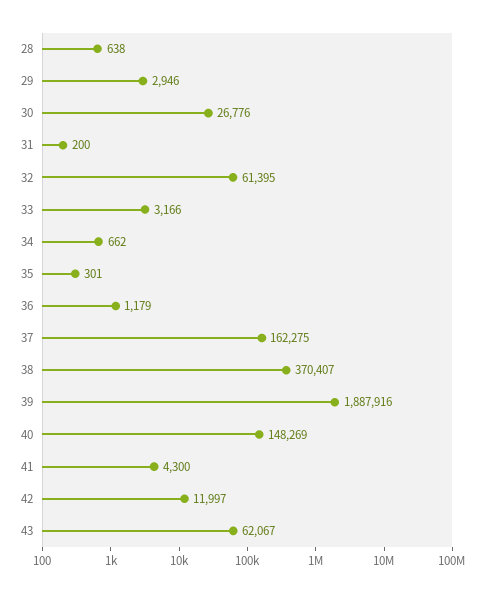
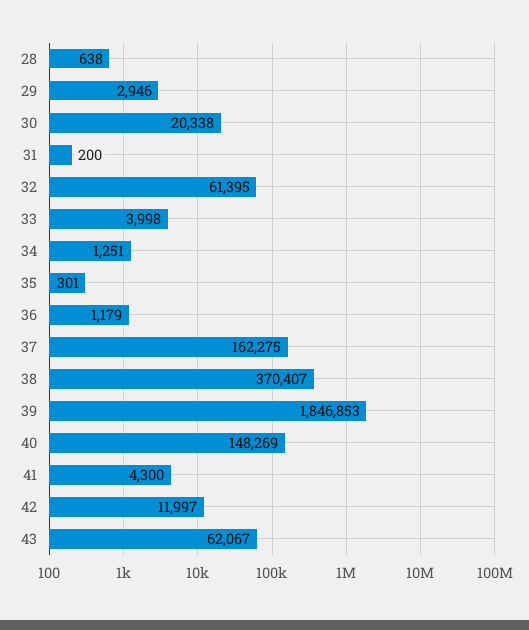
  {
    "28": 638,
    "29": 2946,
-   "30": 26776,
+   "30": 20338,
    "31": 200,
    "32": 61395,
-   "33": 3166,
+   "33": 3998,
-   "34": 662,
+   "34": 1251,
    "35": 301,
    "36": 1179,
    "37": 162275,
    "38": 370407,
-   "39": 1887916,
+   "39": 1846853,
    "40": 148269,
    "41": 4300,
    "42": 11997,
    "43": 62067
  }

